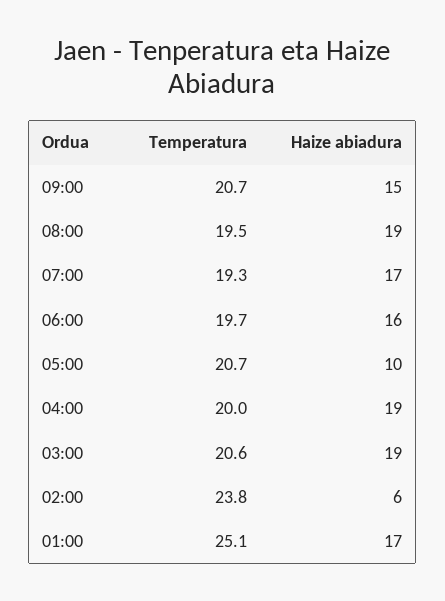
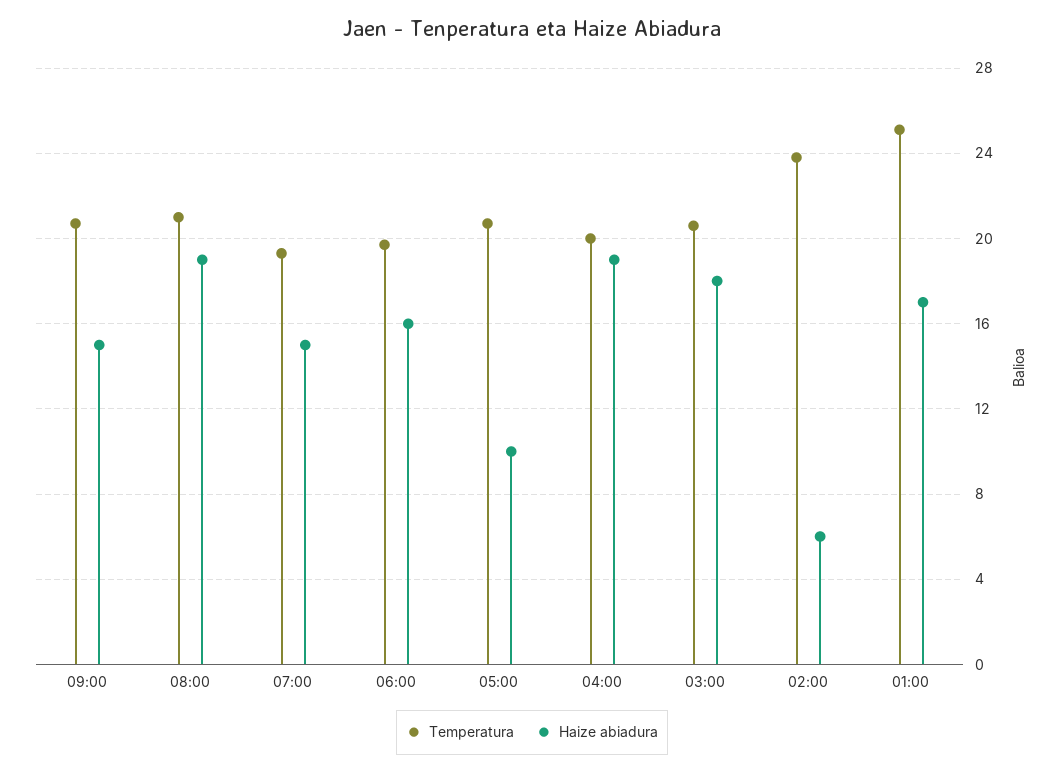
  {
    "Temperatura": {
      "09:00": 20.7,
-     "08:00": 19.5,
+     "08:00": 21,
      "07:00": 19.3,
      "06:00": 19.7,
      "05:00": 20.7,
      "04:00": 20,
      "03:00": 20.6,
      "02:00": 23.8,
      "01:00": 25.1
    },
    "Haize abiadura": {
      "09:00": 15,
      "08:00": 19,
-     "07:00": 17,
+     "07:00": 15,
      "06:00": 16,
      "05:00": 10,
      "04:00": 19,
-     "03:00": 19,
+     "03:00": 18,
      "02:00": 6,
      "01:00": 17
    }
  }

